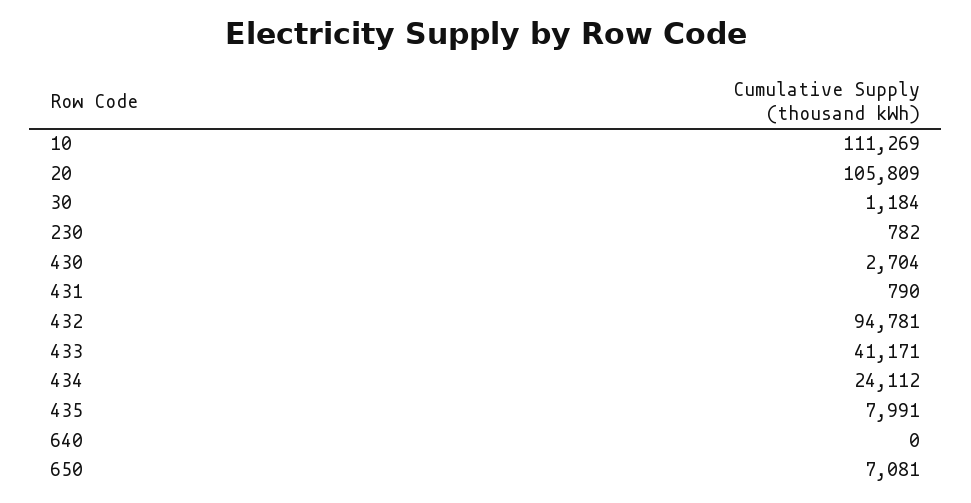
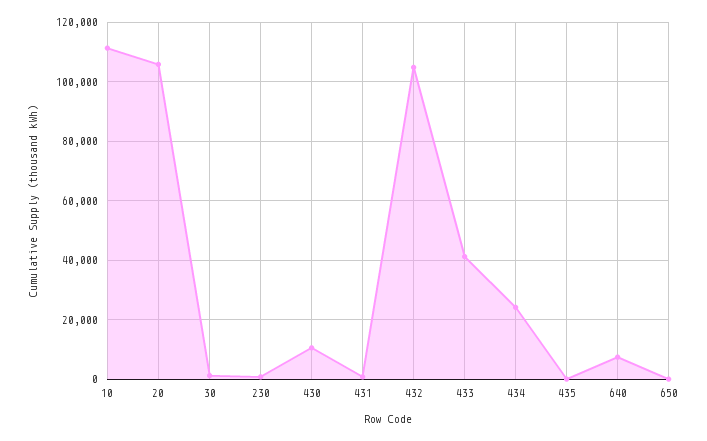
  {
    "10": 111269,
    "20": 105809,
    "30": 1184,
    "230": 782,
-   "430": 2704,
+   "430": 10000,
    "431": 790,
-   "432": 94781,
+   "432": 105000,
    "433": 41171,
    "434": 24112,
-   "435": 7991,
+   "435": 0,
-   "640": 0,
+   "640": 7500,
-   "650": 7081
+   "650": 0
  }

